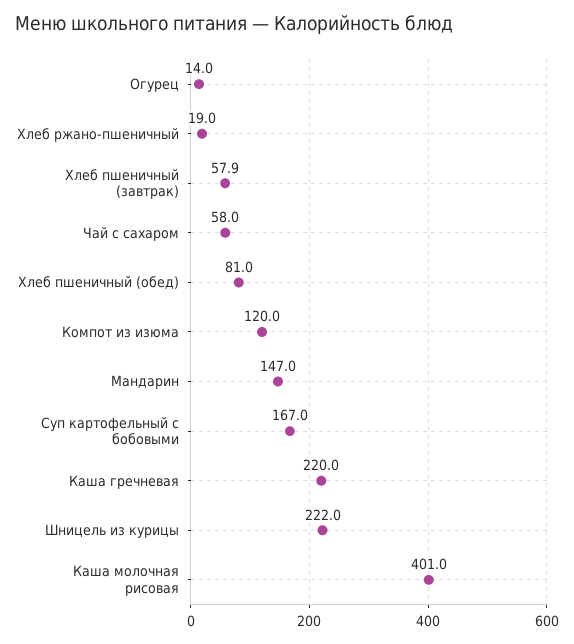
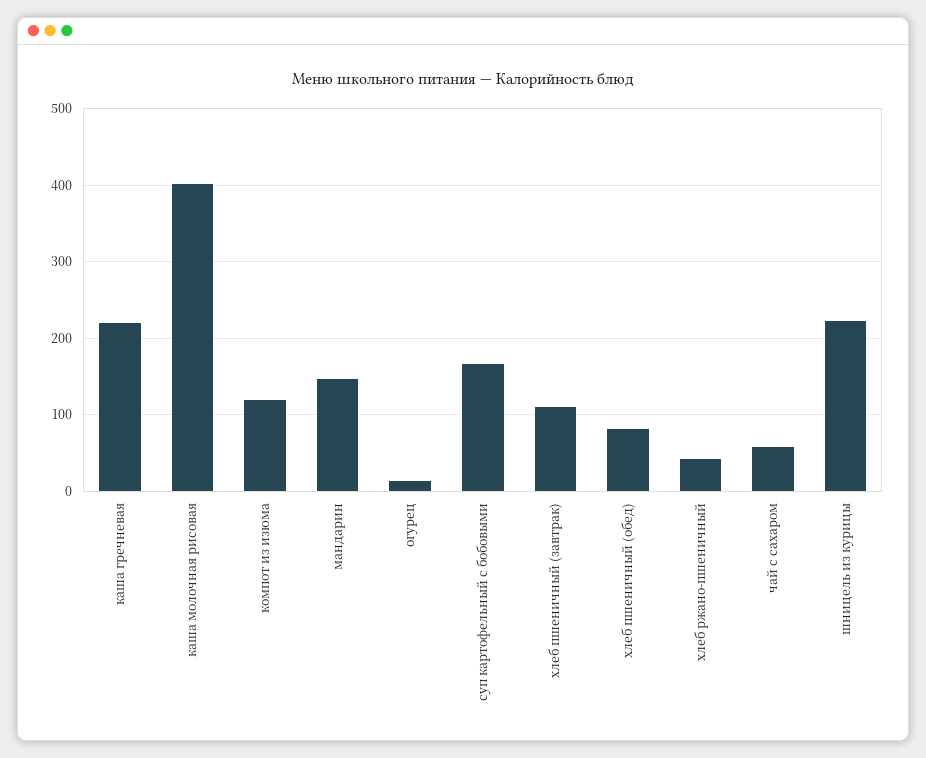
  {
    "Огурец": 14,
-   "Хлеб ржано-пшеничный": 19,
+   "Хлеб ржано-пшеничный": 40,
-   "Хлеб пшеничный (завтрак)": 57.9,
+   "Хлеб пшеничный (завтрак)": 110,
    "Чай с сахаром": 58,
    "Хлеб пшеничный (обед)": 81,
    "Компот из изюма": 120,
    "Мандарин": 147,
    "Суп картофельный с бобовыми": 167,
    "Каша гречневая": 220,
    "Шницель из курицы": 222,
    "Каша молочная рисовая": 401
  }

